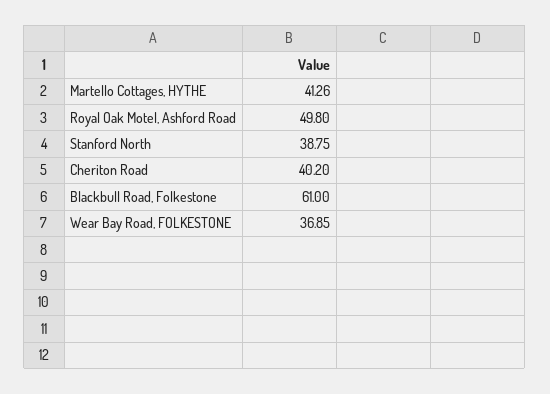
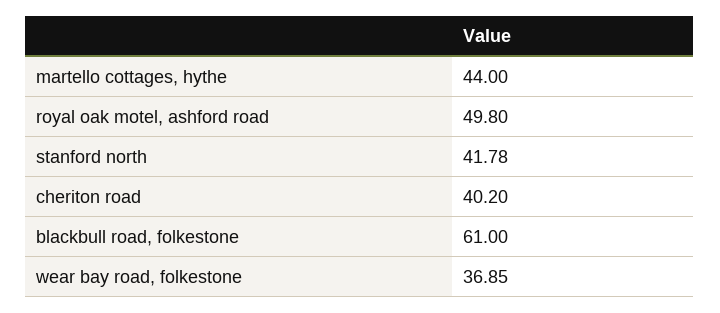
  {
-   "Martello Cottages, HYTHE": 41.26,
+   "Martello Cottages, HYTHE": 44,
    "Royal Oak Motel, Ashford Road": 49.8,
-   "Stanford North": 38.75,
+   "Stanford North": 41.78,
    "Cheriton Road": 40.2,
    "Blackbull Road, Folkestone": 61,
    "Wear Bay Road, FOLKESTONE": 36.85
  }

